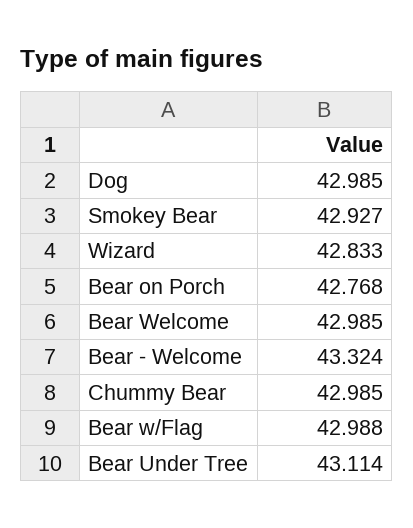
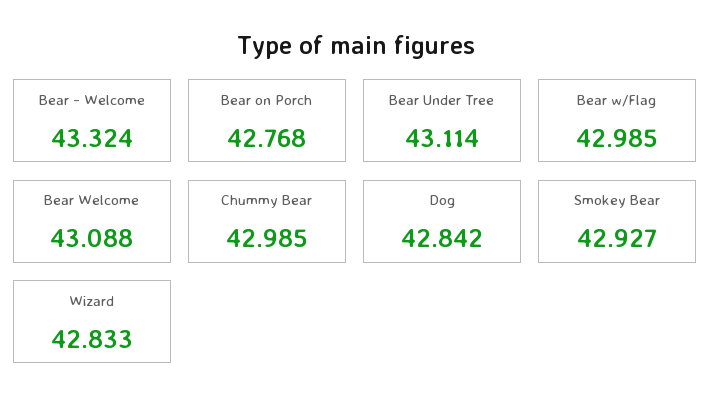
  {
-   "Dog": 42.985,
+   "Dog": 42.842,
    "Smokey Bear": 42.927,
    "Wizard": 42.833,
    "Bear on Porch": 42.768,
-   "Bear Welcome": 42.985,
+   "Bear Welcome": 43.088,
    "Bear - Welcome": 43.324,
    "Chummy Bear": 42.985,
-   "Bear w/Flag": 42.988,
+   "Bear w/Flag": 42.985,
    "Bear Under Tree": 43.114
  }

